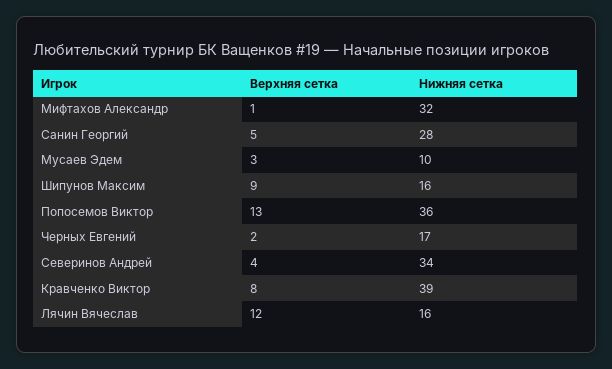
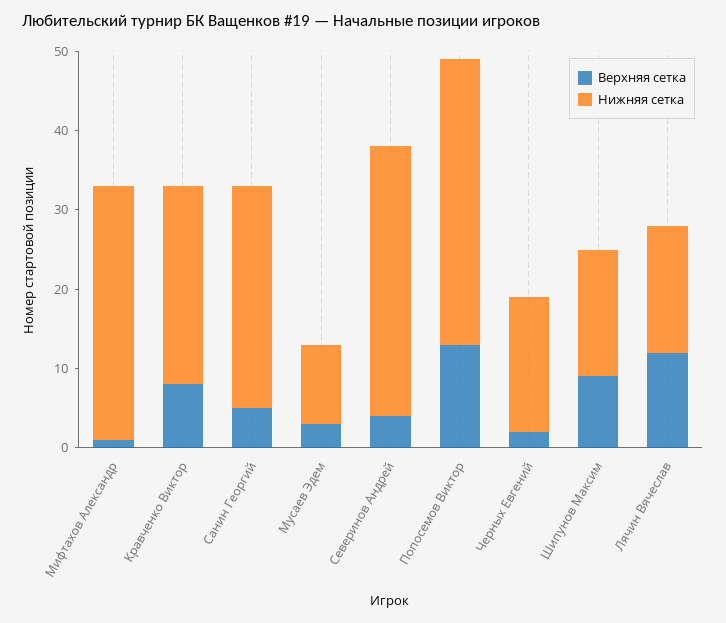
  {
    "Верхняя сетка": {
      "Мифтахов Александр": 1,
      "Санин Георгий": 5,
      "Мусаев Эдем": 3,
      "Шипунов Максим": 9,
      "Попосемов Виктор": 13,
      "Черных Евгений": 2,
      "Северинов Андрей": 4,
      "Кравченко Виктор": 8,
      "Лячин Вячеслав": 12
    },
    "Нижняя сетка": {
      "Мифтахов Александр": 32,
      "Санин Георгий": 28,
      "Мусаев Эдем": 10,
      "Шипунов Максим": 16,
      "Попосемов Виктор": 36,
      "Черных Евгений": 17,
      "Северинов Андрей": 34,
-     "Кравченко Виктор": 39,
+     "Кравченко Виктор": 25,
      "Лячин Вячеслав": 16
    }
  }

